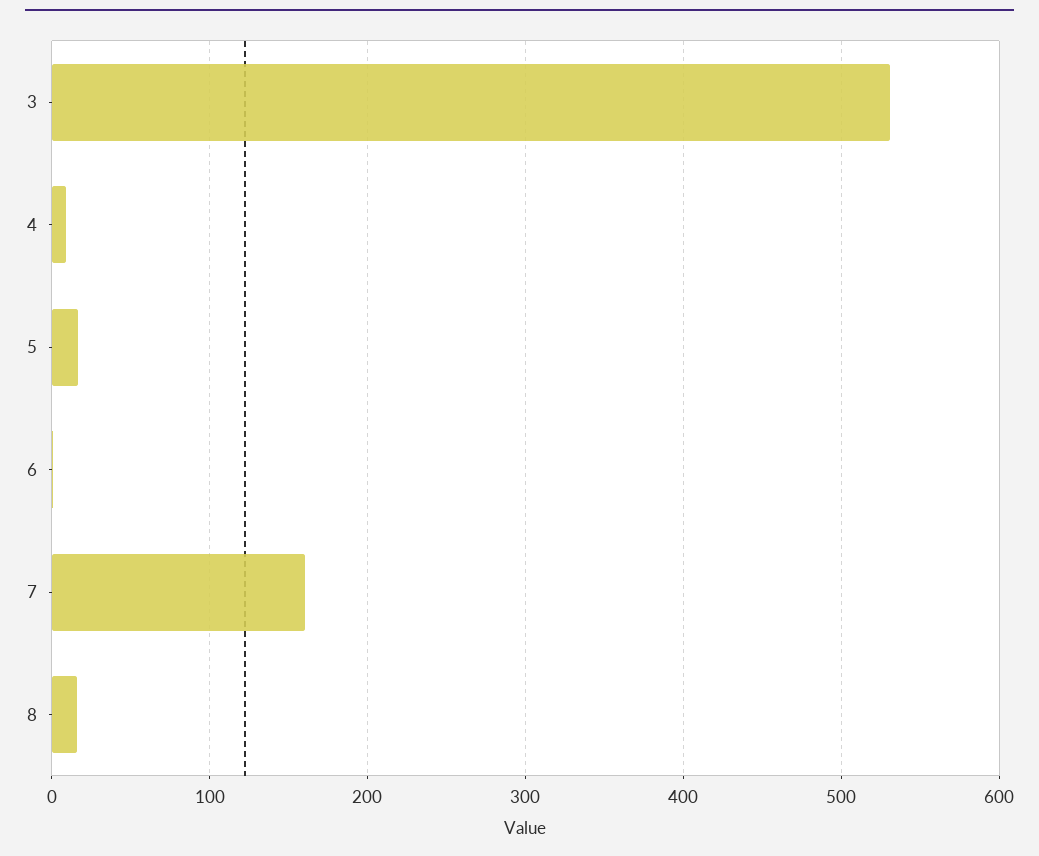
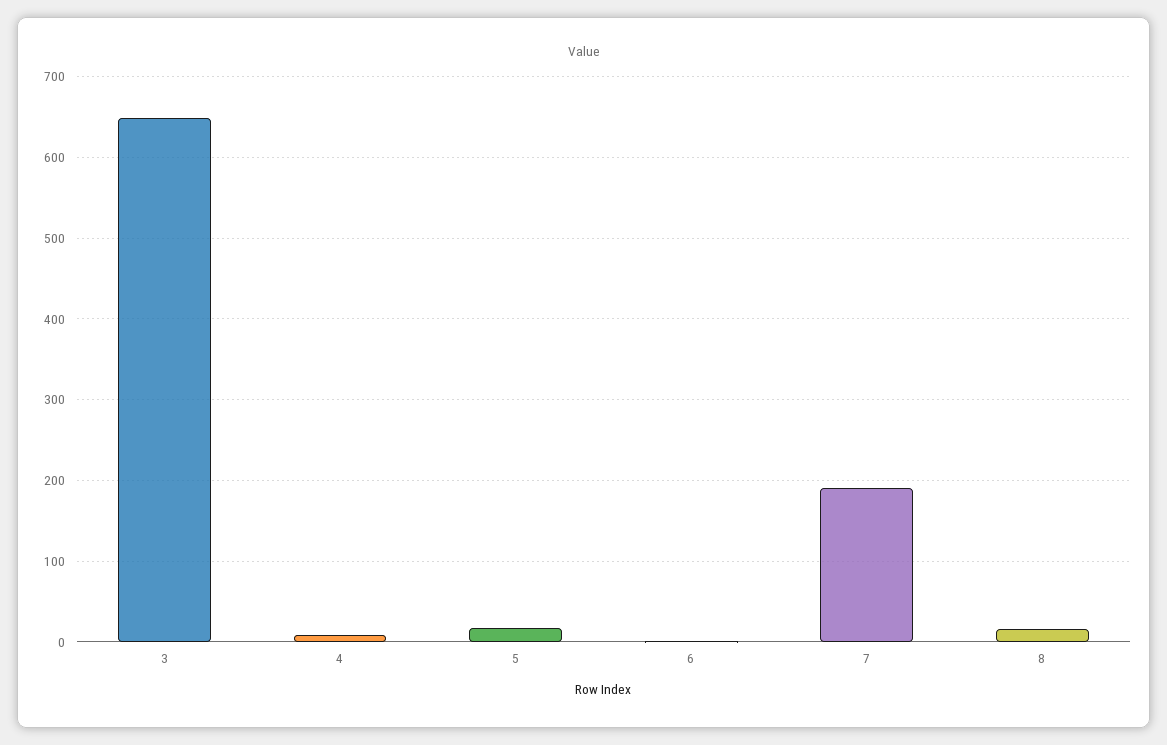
  {
-   "3": 530,
+   "3": 650,
    "4": 10,
    "5": 20,
    "6": 0,
-   "7": 160,
+   "7": 190,
    "8": 20
  }

